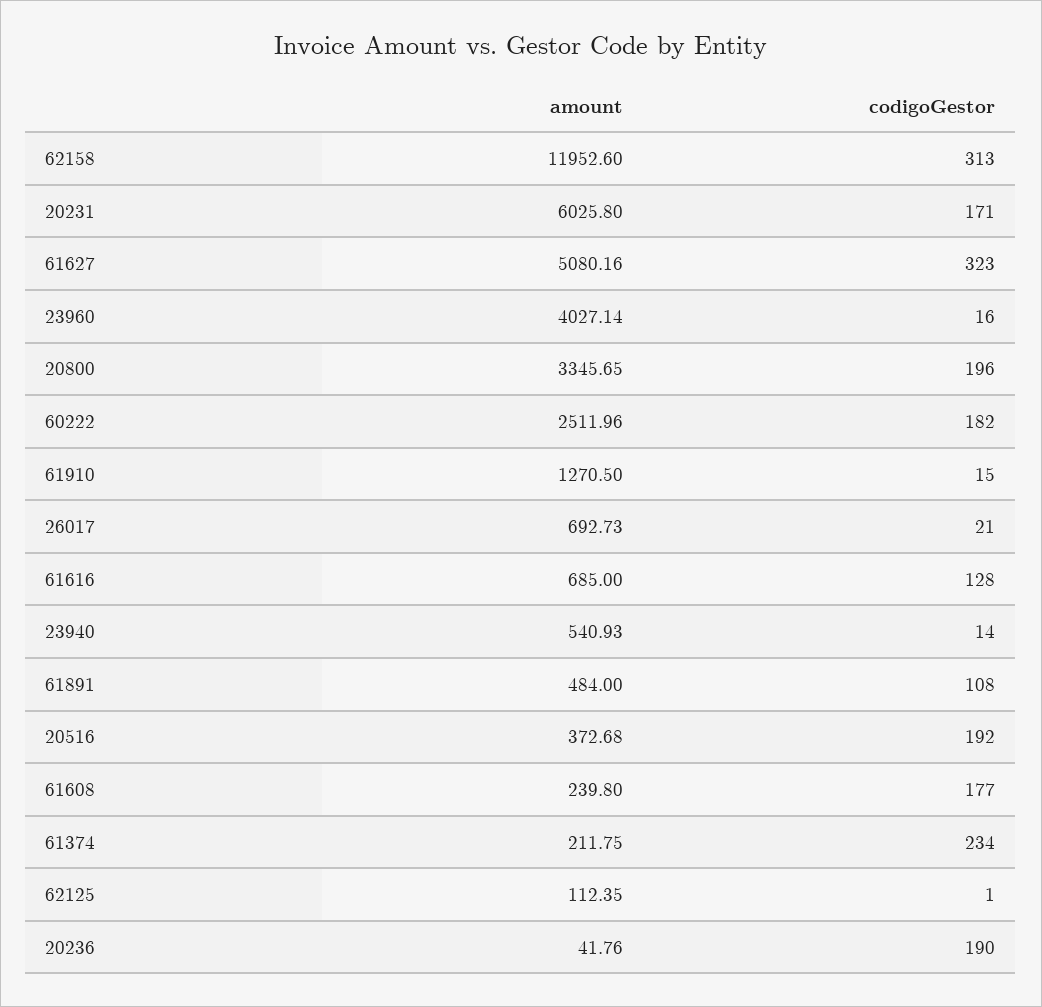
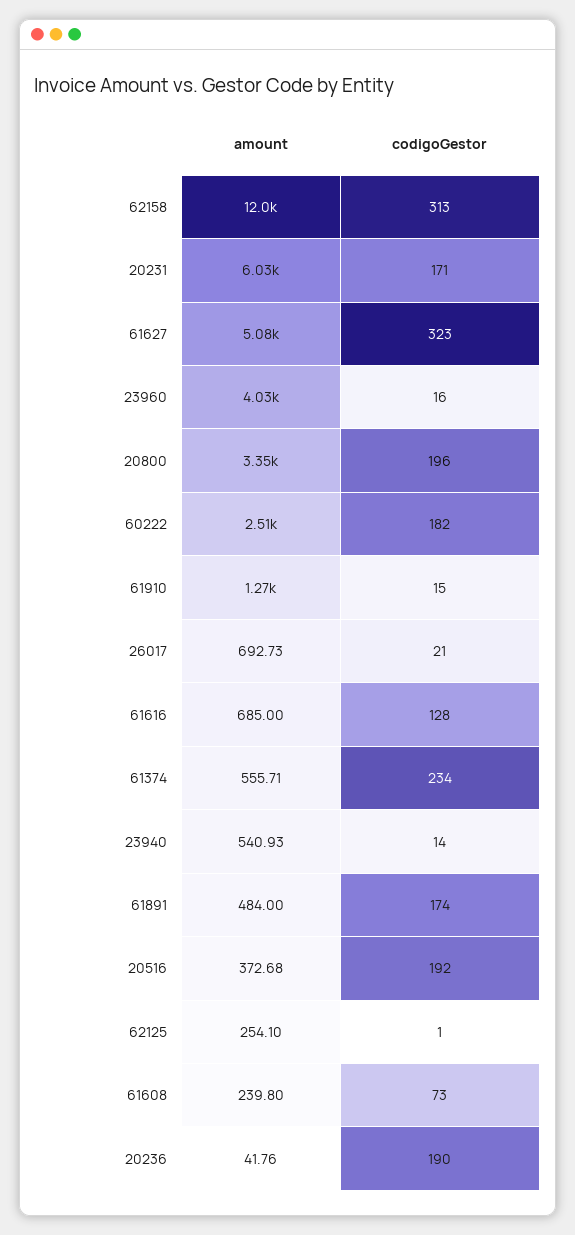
  {
    "amount": {
      "62158": 11952.6,
      "20231": 6025.8,
      "61627": 5080.16,
      "23960": 4027.14,
      "20800": 3345.65,
      "60222": 2511.96,
      "61910": 1270.5,
      "26017": 692.73,
      "61616": 685,
      "23940": 540.93,
      "61891": 484,
      "20516": 372.68,
      "61608": 239.8,
-     "61374": 211.75,
+     "61374": 555.71,
-     "62125": 112.35,
+     "62125": 254.1,
      "20236": 41.76
    },
    "codigoGestor": {
      "62158": 313,
      "20231": 171,
      "61627": 323,
      "23960": 16,
      "20800": 196,
      "60222": 182,
      "61910": 15,
      "26017": 21,
      "61616": 128,
      "23940": 14,
-     "61891": 108,
+     "61891": 174,
      "20516": 192,
-     "61608": 177,
+     "61608": 73,
      "61374": 234,
      "62125": 1,
      "20236": 190
    }
  }

